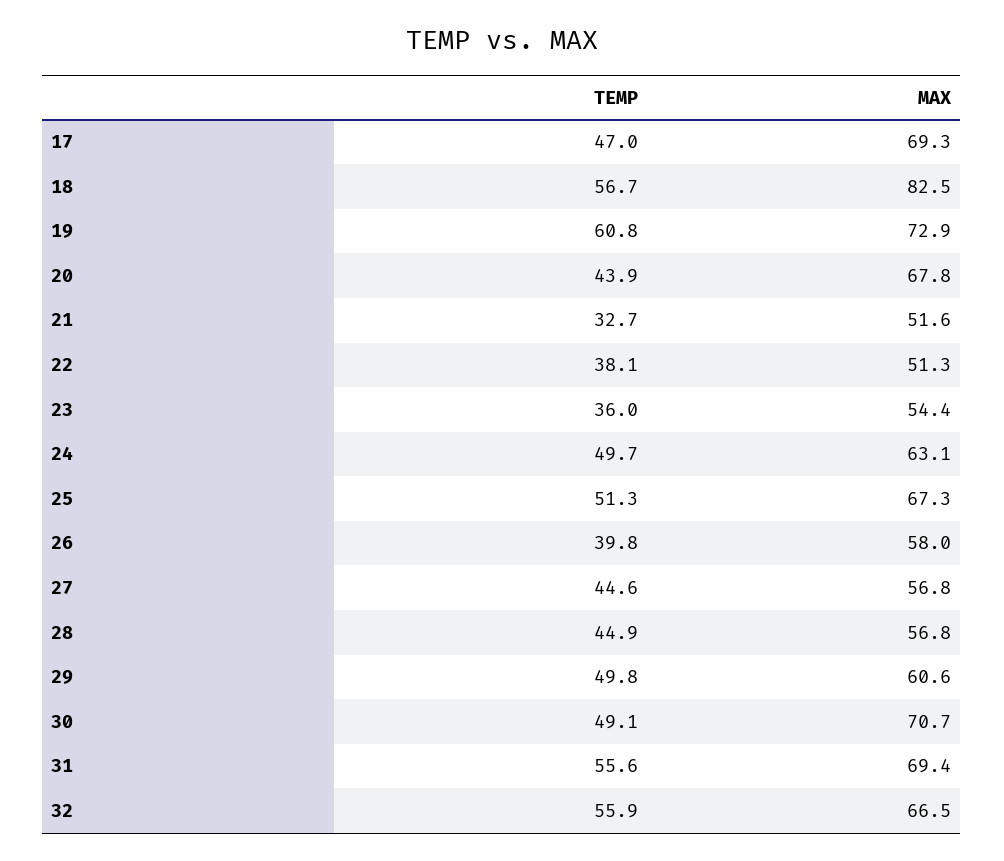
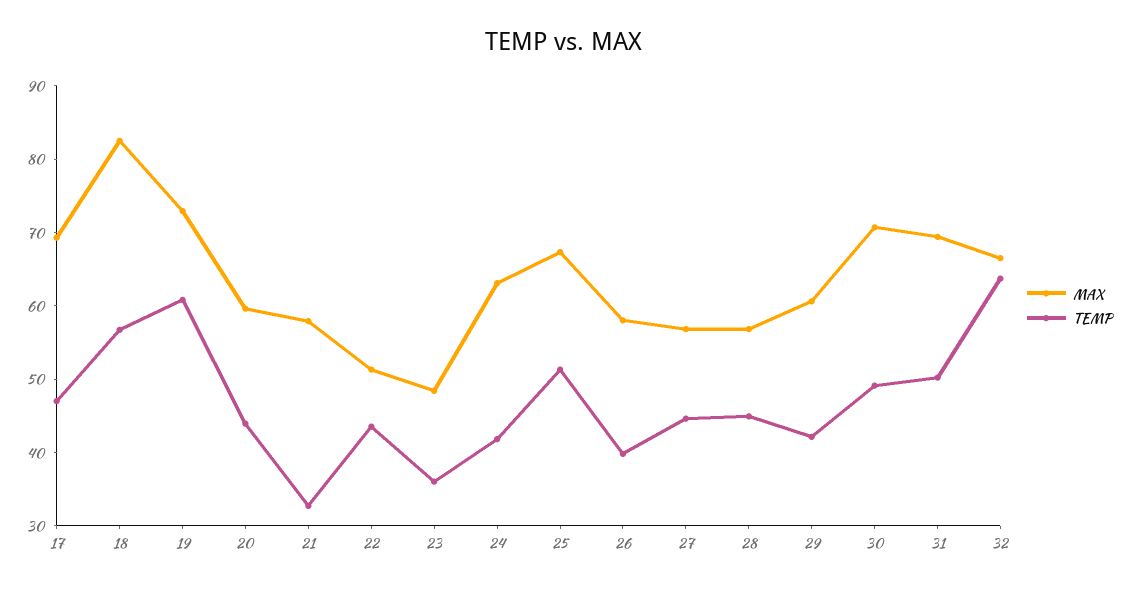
  {
    "TEMP": {
      "17": 47,
      "18": 56.7,
      "19": 60.8,
      "20": 43.9,
      "21": 32.7,
-     "22": 38.1,
+     "22": 44,
      "23": 36,
-     "24": 49.7,
+     "24": 42,
      "25": 51.3,
      "26": 39.8,
      "27": 44.6,
      "28": 44.9,
-     "29": 49.8,
+     "29": 42,
      "30": 49.1,
-     "31": 55.6,
+     "31": 50,
-     "32": 55.9
+     "32": 64
    },
    "MAX": {
      "17": 69.3,
      "18": 82.5,
      "19": 72.9,
-     "20": 67.8,
+     "20": 60,
-     "21": 51.6,
+     "21": 58,
      "22": 51.3,
-     "23": 54.4,
+     "23": 48,
      "24": 63.1,
      "25": 67.3,
      "26": 58,
      "27": 56.8,
      "28": 56.8,
      "29": 60.6,
      "30": 70.7,
      "31": 69.4,
      "32": 66.5
    }
  }

